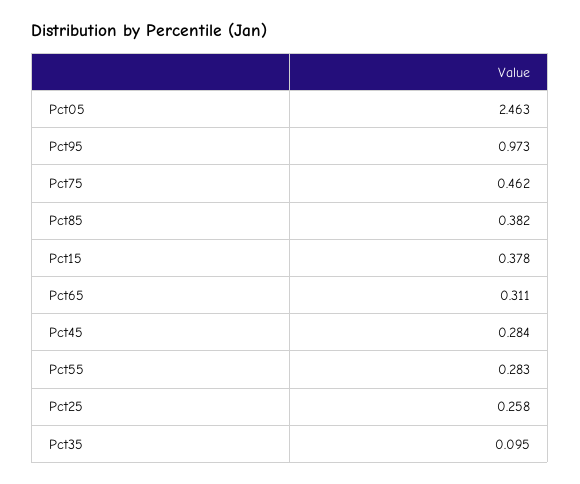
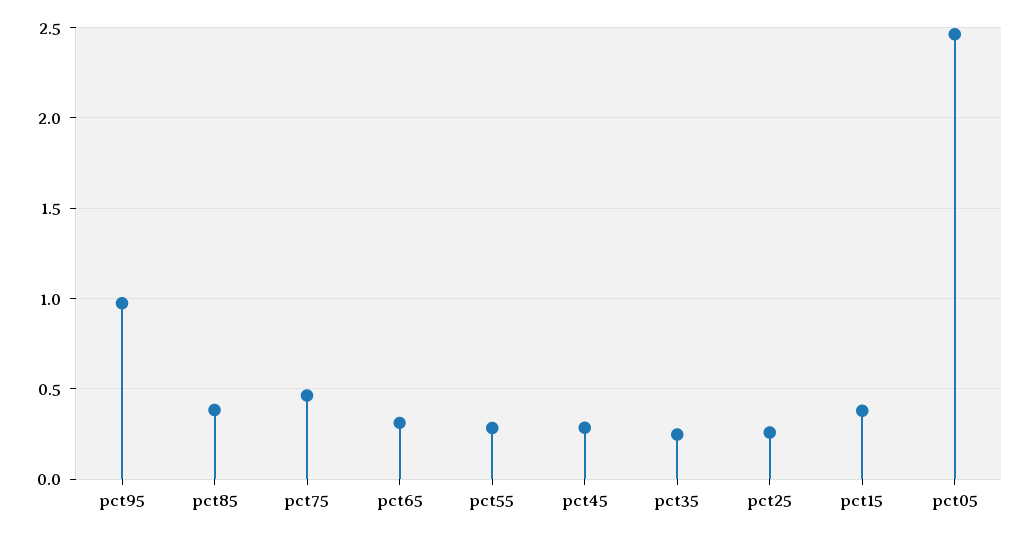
  {
    "Pct05": 2.463,
    "Pct95": 0.973,
    "Pct75": 0.462,
    "Pct85": 0.382,
    "Pct15": 0.378,
    "Pct65": 0.311,
    "Pct45": 0.284,
    "Pct55": 0.283,
    "Pct25": 0.258,
-   "Pct35": 0.095
+   "Pct35": 0.25
  }

